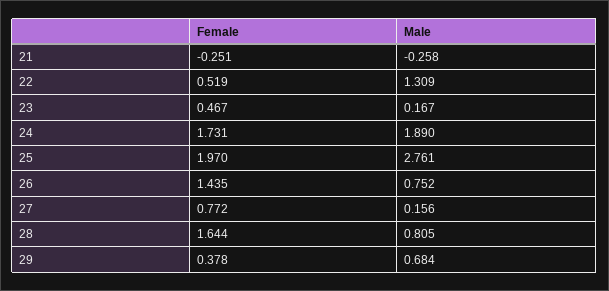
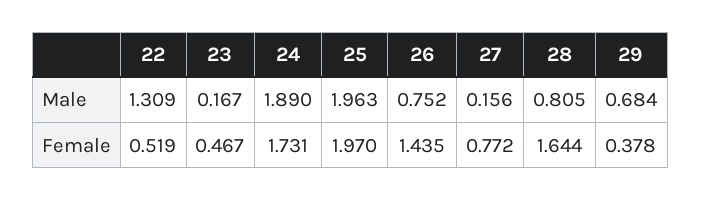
  {
    "Female": {
-     "21": -0.251,
      "22": 0.519,
      "23": 0.467,
      "24": 1.731,
      "25": 1.97,
      "26": 1.435,
      "27": 0.772,
      "28": 1.644,
      "29": 0.378
    },
    "Male": {
-     "21": -0.258,
      "22": 1.309,
      "23": 0.167,
      "24": 1.89,
-     "25": 2.761,
+     "25": 1.963,
      "26": 0.752,
      "27": 0.156,
      "28": 0.805,
      "29": 0.684
    }
  }

